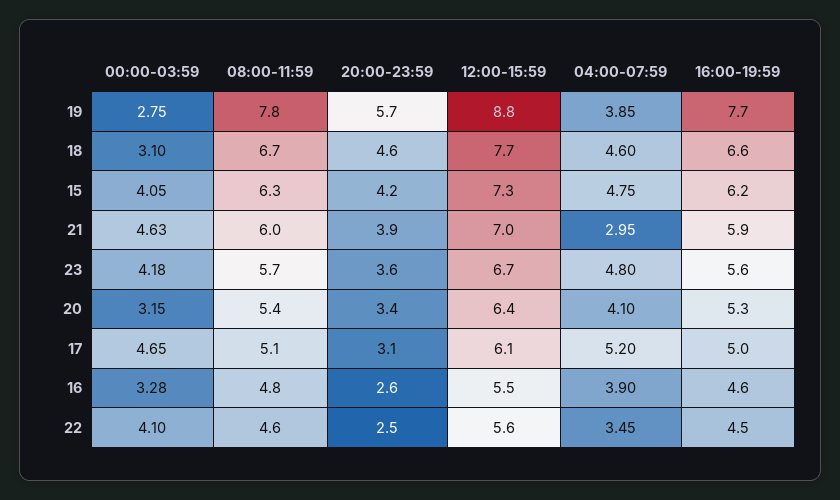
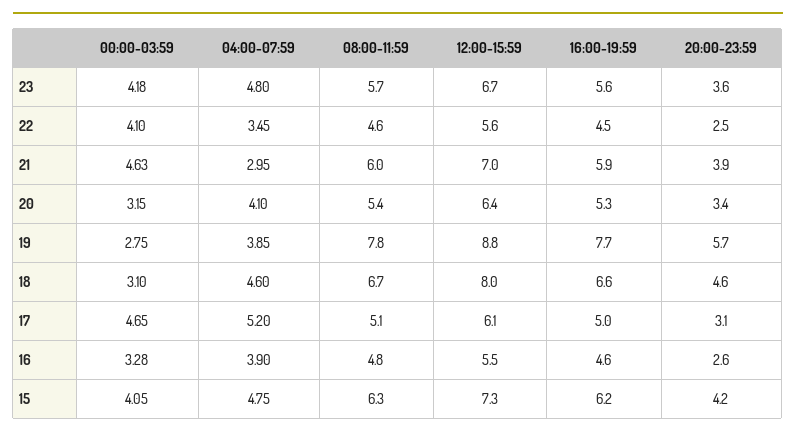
  {
    "00:00-03:59": {
      "19": 2.75,
      "18": 3.1,
      "15": 4.05,
      "21": 4.63,
      "23": 4.18,
      "20": 3.15,
      "17": 4.65,
      "16": 3.28,
      "22": 4.1
    },
    "08:00-11:59": {
      "19": 7.8,
      "18": 6.7,
      "15": 6.3,
      "21": 6,
      "23": 5.7,
      "20": 5.4,
      "17": 5.1,
      "16": 4.8,
      "22": 4.6
    },
    "20:00-23:59": {
      "19": 5.7,
      "18": 4.6,
      "15": 4.2,
      "21": 3.9,
      "23": 3.6,
      "20": 3.4,
      "17": 3.1,
      "16": 2.6,
      "22": 2.5
    },
    "12:00-15:59": {
      "19": 8.8,
-     "18": 7.7,
+     "18": 8,
      "15": 7.3,
      "21": 7,
      "23": 6.7,
      "20": 6.4,
      "17": 6.1,
      "16": 5.5,
      "22": 5.6
    },
    "04:00-07:59": {
      "19": 3.85,
      "18": 4.6,
      "15": 4.75,
      "21": 2.95,
      "23": 4.8,
      "20": 4.1,
      "17": 5.2,
      "16": 3.9,
      "22": 3.45
    },
    "16:00-19:59": {
      "19": 7.7,
      "18": 6.6,
      "15": 6.2,
      "21": 5.9,
      "23": 5.6,
      "20": 5.3,
      "17": 5,
      "16": 4.6,
      "22": 4.5
    }
  }

